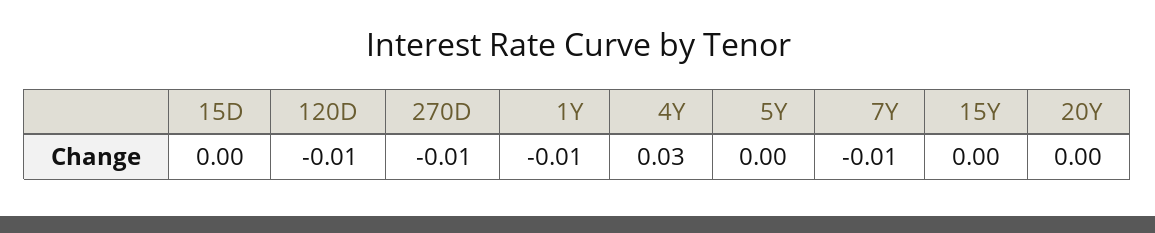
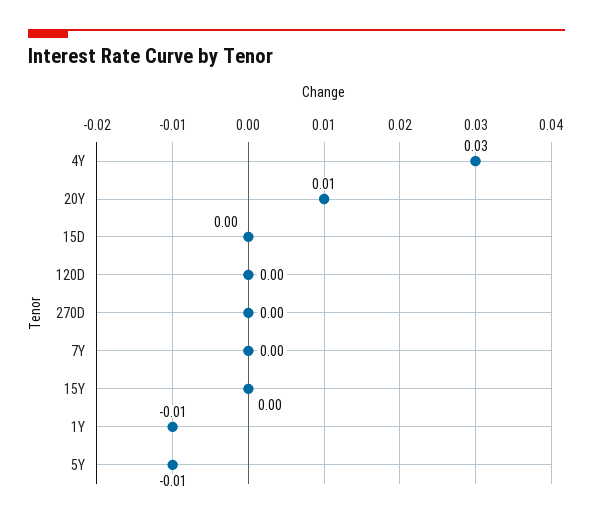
  {
    "15D": 0,
-   "120D": -0.01,
+   "120D": 0,
-   "270D": -0.01,
+   "270D": 0,
    "1Y": -0.01,
    "4Y": 0.03,
-   "5Y": 0,
+   "5Y": -0.01,
-   "7Y": -0.01,
+   "7Y": 0,
    "15Y": 0,
-   "20Y": 0
+   "20Y": 0.01
  }

